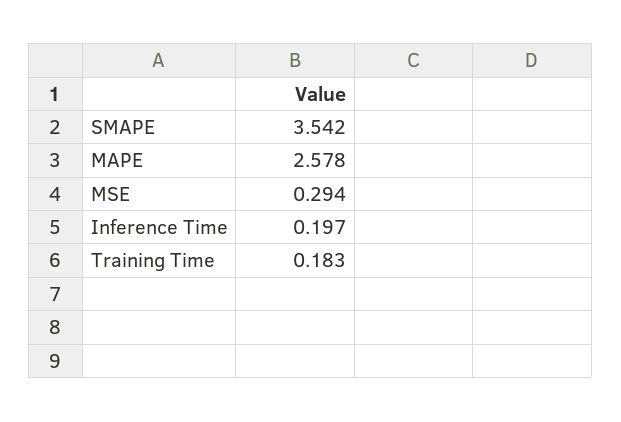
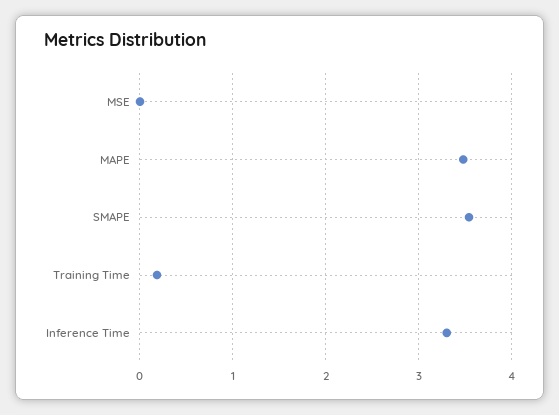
  {
    "SMAPE": 3.542,
-   "MAPE": 2.578,
+   "MAPE": 3.5,
-   "MSE": 0.294,
+   "MSE": 0,
-   "Inference Time": 0.197,
+   "Inference Time": 3.3,
    "Training Time": 0.183
  }

